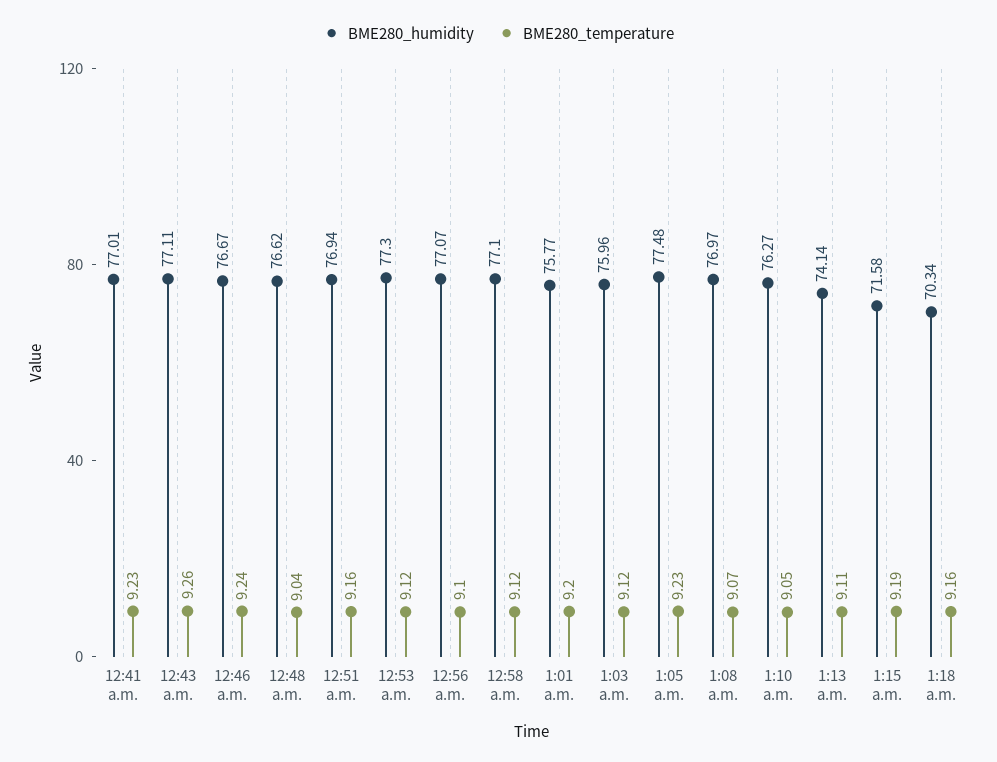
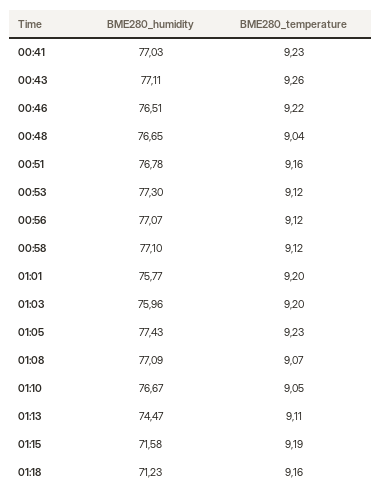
  {
    "BME280_humidity": {
-     "12:41 a.m.": 77.01,
+     "12:41 a.m.": 77.03,
      "12:43 a.m.": 77.11,
-     "12:46 a.m.": 76.67,
+     "12:46 a.m.": 76.51,
-     "12:48 a.m.": 76.62,
+     "12:48 a.m.": 76.65,
-     "12:51 a.m.": 76.94,
+     "12:51 a.m.": 76.78,
      "12:53 a.m.": 77.3,
      "12:56 a.m.": 77.07,
      "12:58 a.m.": 77.1,
      "1:01 a.m.": 75.77,
      "1:03 a.m.": 75.96,
-     "1:05 a.m.": 77.48,
+     "1:05 a.m.": 77.43,
-     "1:08 a.m.": 76.97,
+     "1:08 a.m.": 77.09,
-     "1:10 a.m.": 76.27,
+     "1:10 a.m.": 76.67,
-     "1:13 a.m.": 74.14,
+     "1:13 a.m.": 74.47,
      "1:15 a.m.": 71.58,
-     "1:18 a.m.": 70.34
+     "1:18 a.m.": 71.23
    },
    "BME280_temperature": {
      "12:41 a.m.": 9.23,
      "12:43 a.m.": 9.26,
-     "12:46 a.m.": 9.24,
+     "12:46 a.m.": 9.22,
      "12:48 a.m.": 9.04,
      "12:51 a.m.": 9.16,
      "12:53 a.m.": 9.12,
-     "12:56 a.m.": 9.1,
+     "12:56 a.m.": 9.12,
      "12:58 a.m.": 9.12,
      "1:01 a.m.": 9.2,
-     "1:03 a.m.": 9.12,
+     "1:03 a.m.": 9.2,
      "1:05 a.m.": 9.23,
      "1:08 a.m.": 9.07,
      "1:10 a.m.": 9.05,
      "1:13 a.m.": 9.11,
      "1:15 a.m.": 9.19,
      "1:18 a.m.": 9.16
    }
  }

